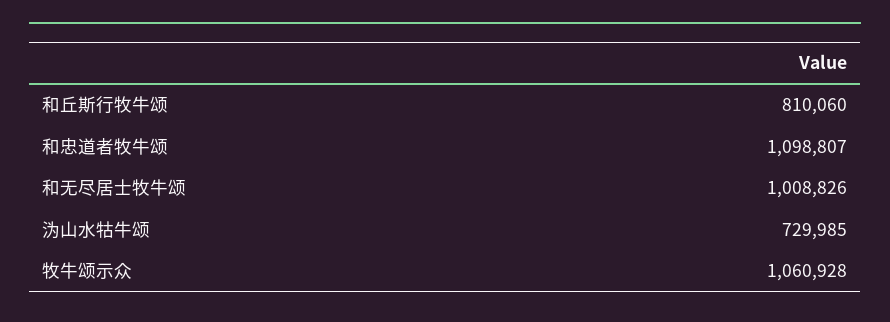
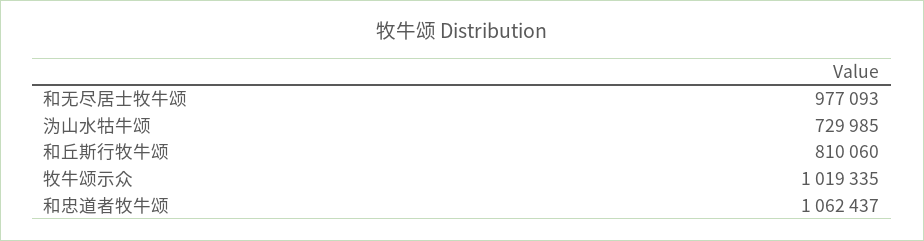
  {
    "和丘斯行牧牛颂": 810060,
-   "和忠道者牧牛颂": 1098807,
+   "和忠道者牧牛颂": 1062437,
-   "和无尽居士牧牛颂": 1008826,
+   "和无尽居士牧牛颂": 977093,
    "沩山水牯牛颂": 729985,
-   "牧牛颂示众": 1060928
+   "牧牛颂示众": 1019335
  }

